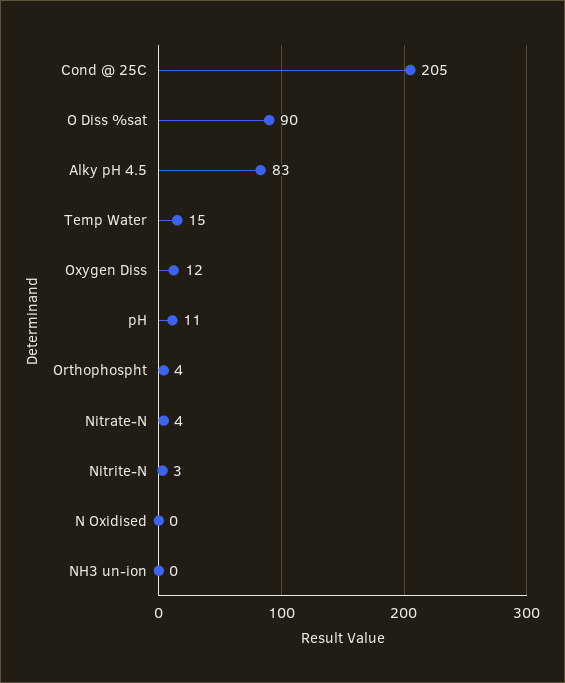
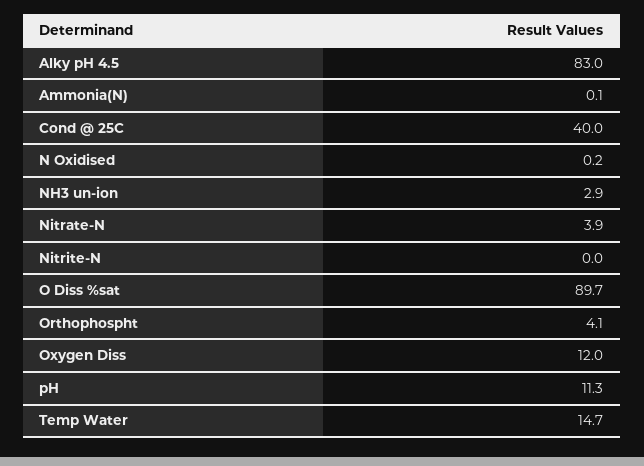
  {
-   "Cond @ 25C": 205,
+   "Cond @ 25C": 40,
    "O Diss %sat": 89.7,
    "Alky pH 4.5": 83,
    "Temp Water": 14.7,
    "Oxygen Diss": 12,
    "pH": 11.3,
    "Orthophospht": 4.1,
    "Nitrate-N": 3.9,
-   "Nitrite-N": 3,
+   "Nitrite-N": 0,
    "N Oxidised": 0.2,
-   "NH3 un-ion": 0
+   "NH3 un-ion": 2.9,
+   "Ammonia(N)": 0.1
  }

